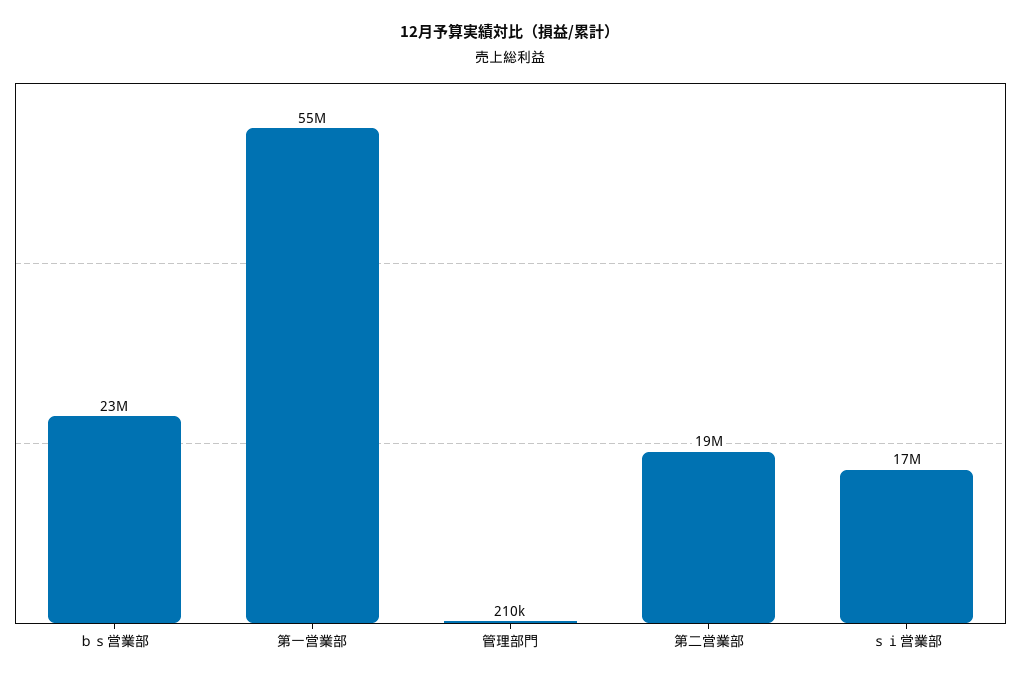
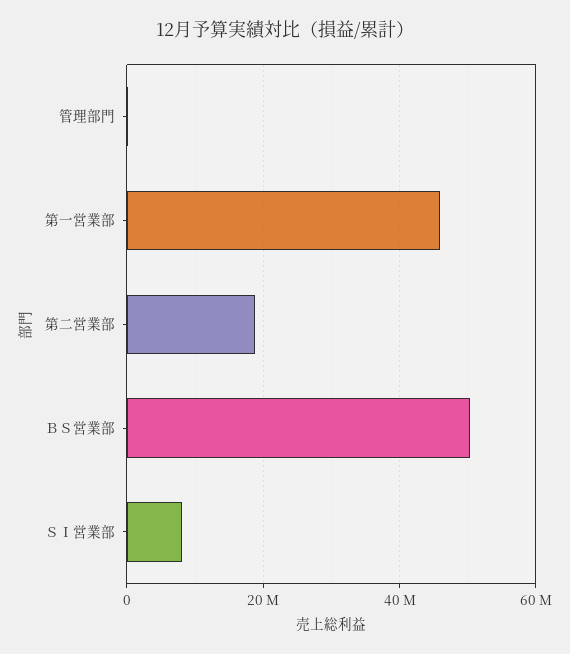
  {
-   "ｂｓ営業部": 23000000,
+   "ｂｓ営業部": 50000000,
-   "第一営業部": 55000000,
+   "第一営業部": 46000000,
    "管理部門": 210000,
    "第二営業部": 19000000,
-   "ｓｉ営業部": 17000000
+   "ｓｉ営業部": 8000000
  }

